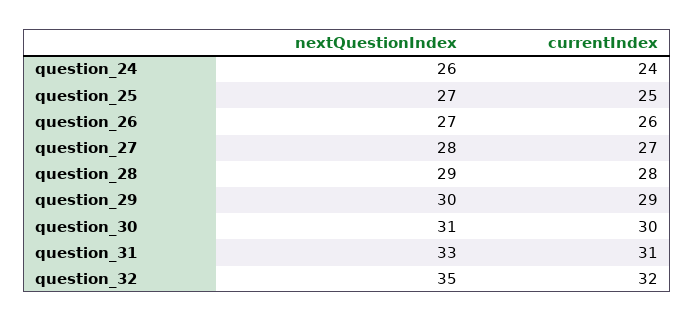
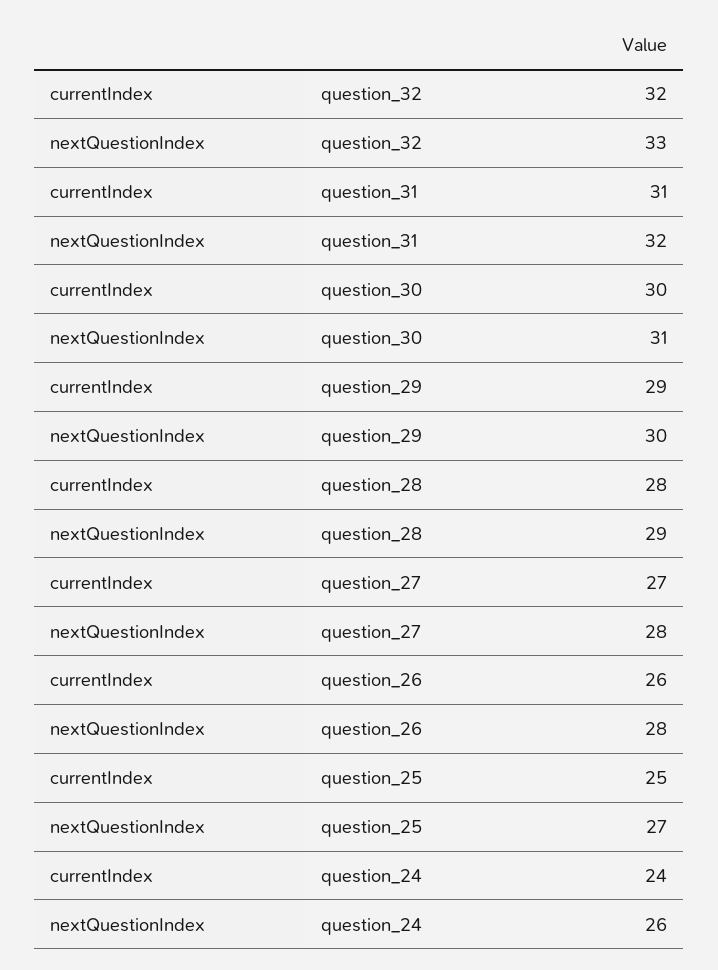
  {
    "nextQuestionIndex": {
      "question_24": 26,
      "question_25": 27,
-     "question_26": 27,
+     "question_26": 28,
      "question_27": 28,
      "question_28": 29,
      "question_29": 30,
      "question_30": 31,
-     "question_31": 33,
+     "question_31": 32,
-     "question_32": 35
+     "question_32": 33
    },
    "currentIndex": {
      "question_24": 24,
      "question_25": 25,
      "question_26": 26,
      "question_27": 27,
      "question_28": 28,
      "question_29": 29,
      "question_30": 30,
      "question_31": 31,
      "question_32": 32
    }
  }

